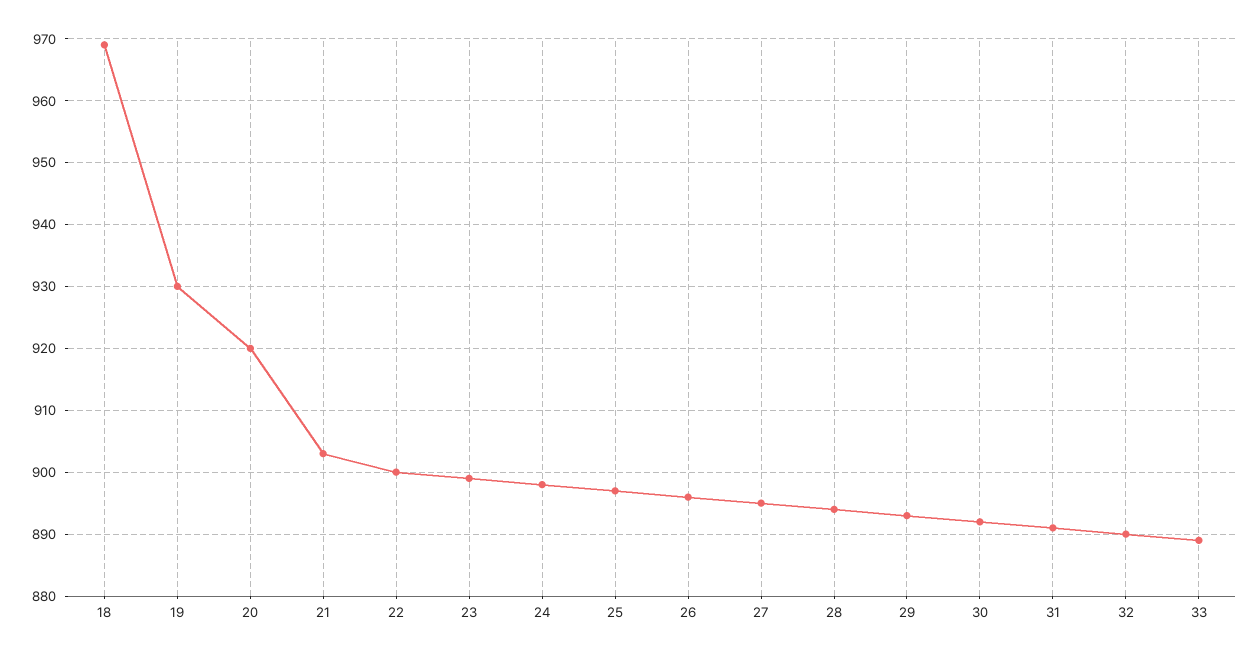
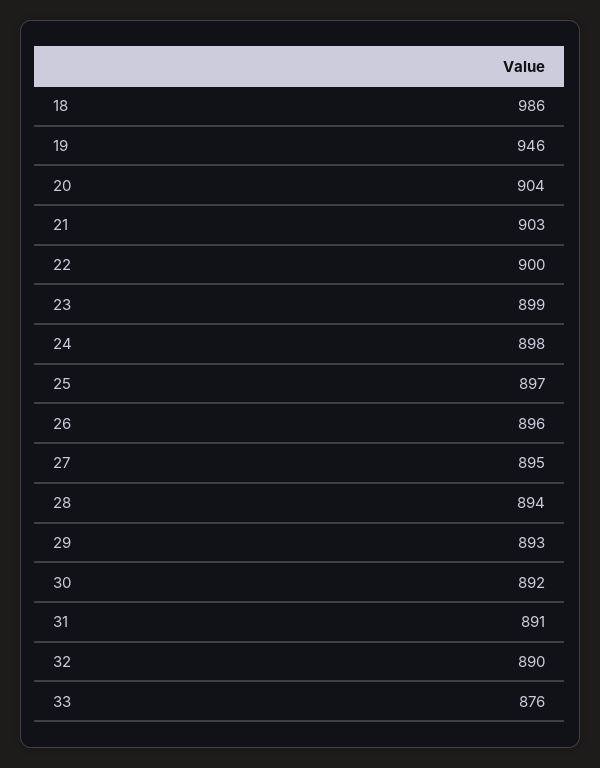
  {
-   "18": 969,
+   "18": 986,
-   "19": 930,
+   "19": 946,
-   "20": 920,
+   "20": 904,
    "21": 903,
    "22": 900,
    "23": 899,
    "24": 898,
    "25": 897,
    "26": 896,
    "27": 895,
    "28": 894,
    "29": 893,
    "30": 892,
    "31": 891,
    "32": 890,
-   "33": 889
+   "33": 876
  }

